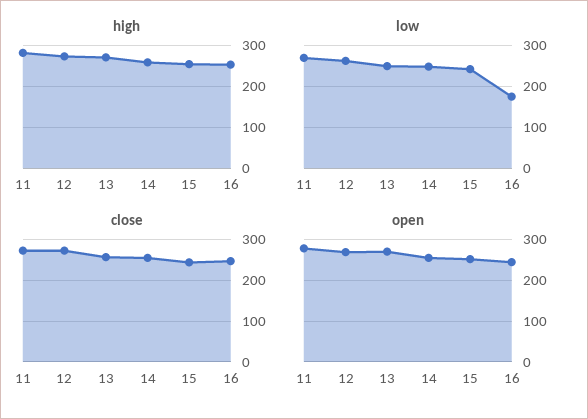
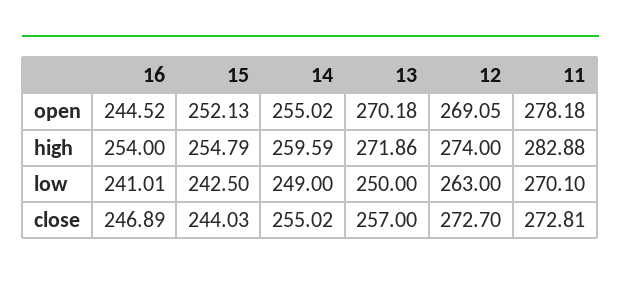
  {
    "high": {
      "11": 282.88,
      "12": 274,
      "13": 271.86,
      "14": 259.59,
      "15": 254.79,
      "16": 254
    },
    "low": {
      "11": 270.1,
      "12": 263,
      "13": 250,
      "14": 249,
      "15": 242.5,
-     "16": 180
+     "16": 241.01
    },
    "close": {
      "11": 272.81,
      "12": 272.7,
      "13": 257,
      "14": 255.02,
      "15": 244.03,
      "16": 246.89
    },
    "open": {
      "11": 278.18,
      "12": 269.05,
      "13": 270.18,
      "14": 255.02,
      "15": 252.13,
      "16": 244.52
    }
  }

